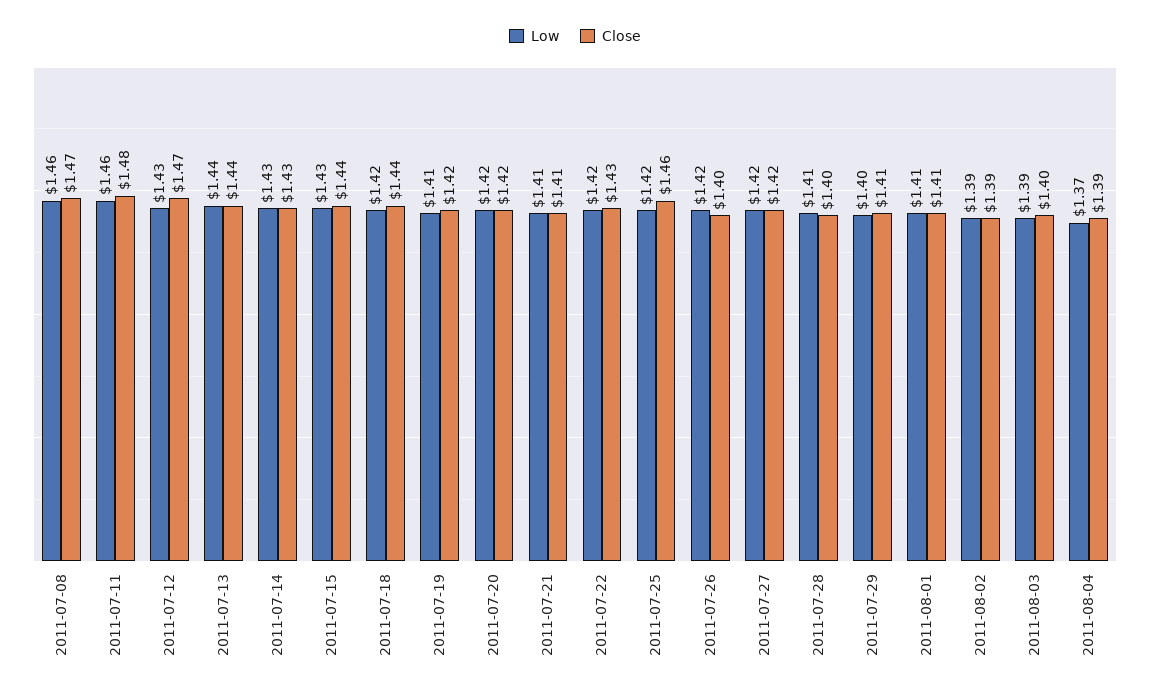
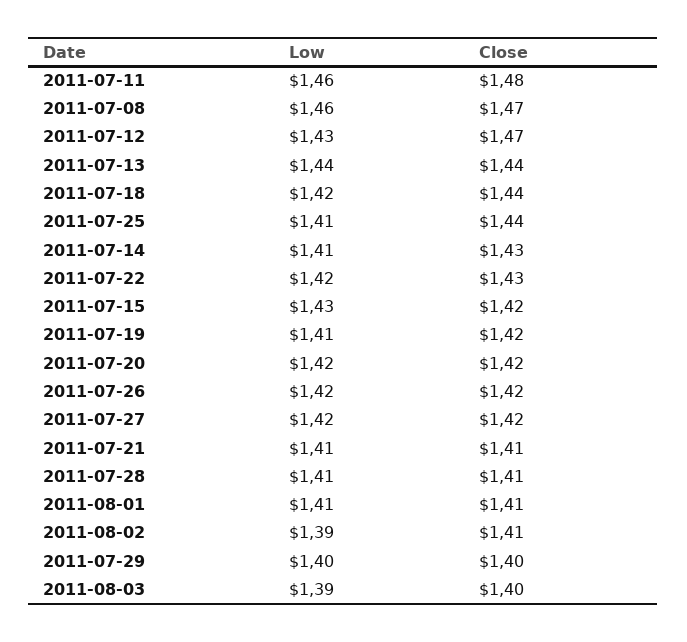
  {
    "Low": {
      "2011-07-08": 1.46,
      "2011-07-11": 1.46,
      "2011-07-12": 1.43,
      "2011-07-13": 1.44,
-     "2011-07-14": 1.43,
+     "2011-07-14": 1.41,
      "2011-07-15": 1.43,
      "2011-07-18": 1.42,
      "2011-07-19": 1.41,
      "2011-07-20": 1.42,
      "2011-07-21": 1.41,
      "2011-07-22": 1.42,
-     "2011-07-25": 1.42,
+     "2011-07-25": 1.41,
      "2011-07-26": 1.42,
      "2011-07-27": 1.42,
      "2011-07-28": 1.41,
      "2011-07-29": 1.4,
      "2011-08-01": 1.41,
      "2011-08-02": 1.39,
-     "2011-08-03": 1.39,
+     "2011-08-03": 1.39
-     "2011-08-04": 1.37
    },
    "Close": {
      "2011-07-08": 1.47,
      "2011-07-11": 1.48,
      "2011-07-12": 1.47,
      "2011-07-13": 1.44,
      "2011-07-14": 1.43,
-     "2011-07-15": 1.44,
+     "2011-07-15": 1.42,
      "2011-07-18": 1.44,
      "2011-07-19": 1.42,
      "2011-07-20": 1.42,
      "2011-07-21": 1.41,
      "2011-07-22": 1.43,
-     "2011-07-25": 1.46,
+     "2011-07-25": 1.44,
-     "2011-07-26": 1.4,
+     "2011-07-26": 1.42,
      "2011-07-27": 1.42,
-     "2011-07-28": 1.4,
+     "2011-07-28": 1.41,
-     "2011-07-29": 1.41,
+     "2011-07-29": 1.4,
      "2011-08-01": 1.41,
-     "2011-08-02": 1.39,
+     "2011-08-02": 1.41,
-     "2011-08-03": 1.4,
+     "2011-08-03": 1.4
-     "2011-08-04": 1.39
    }
  }

